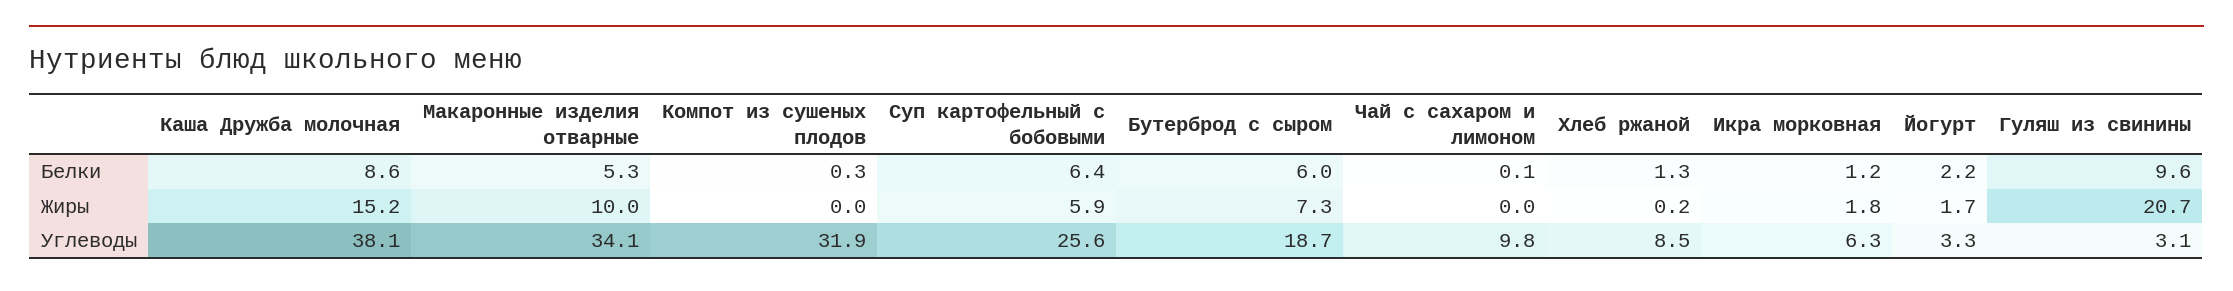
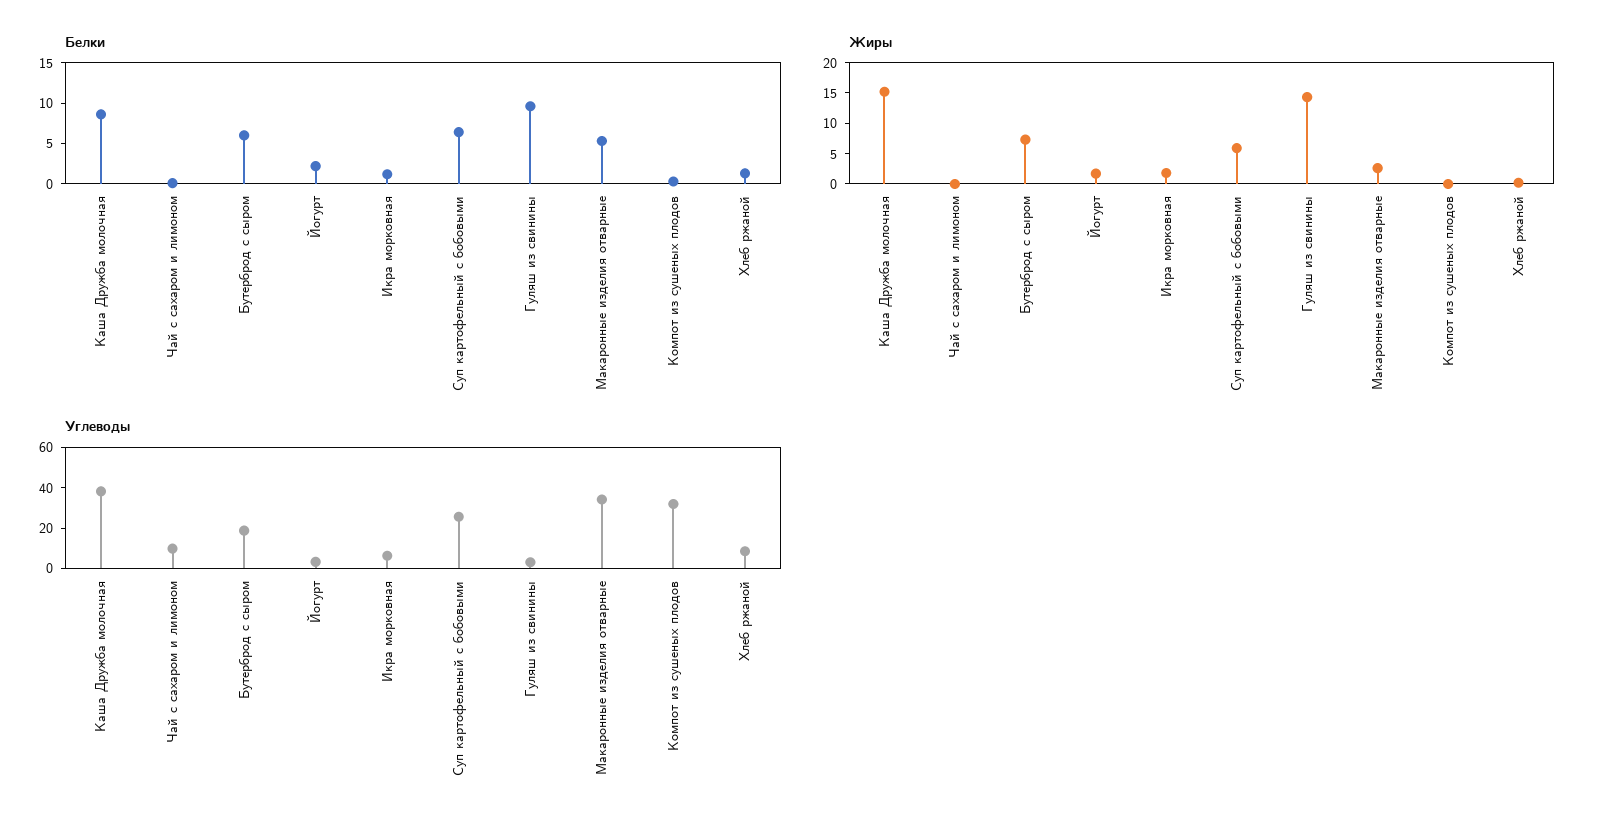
  {
    "Белки": {
      "Каша Дружба молочная": 8.6,
      "Макаронные изделия отварные": 5.3,
      "Компот из сушеных плодов": 0.3,
      "Суп картофельный с бобовыми": 6.4,
      "Бутерброд с сыром": 6,
      "Чай с сахаром и лимоном": 0.1,
      "Хлеб ржаной": 1.3,
      "Икра морковная": 1.2,
      "Йогурт": 2.2,
      "Гуляш из свинины": 9.6
    },
    "Жиры": {
      "Каша Дружба молочная": 15.2,
-     "Макаронные изделия отварные": 10,
+     "Макаронные изделия отварные": 2.5,
      "Компот из сушеных плодов": 0,
      "Суп картофельный с бобовыми": 5.9,
      "Бутерброд с сыром": 7.3,
      "Чай с сахаром и лимоном": 0,
      "Хлеб ржаной": 0.2,
      "Икра морковная": 1.8,
      "Йогурт": 1.7,
-     "Гуляш из свинины": 20.7
+     "Гуляш из свинины": 15
    },
    "Углеводы": {
      "Каша Дружба молочная": 38.1,
      "Макаронные изделия отварные": 34.1,
      "Компот из сушеных плодов": 31.9,
      "Суп картофельный с бобовыми": 25.6,
      "Бутерброд с сыром": 18.7,
      "Чай с сахаром и лимоном": 9.8,
      "Хлеб ржаной": 8.5,
      "Икра морковная": 6.3,
      "Йогурт": 3.3,
      "Гуляш из свинины": 3.1
    }
  }

